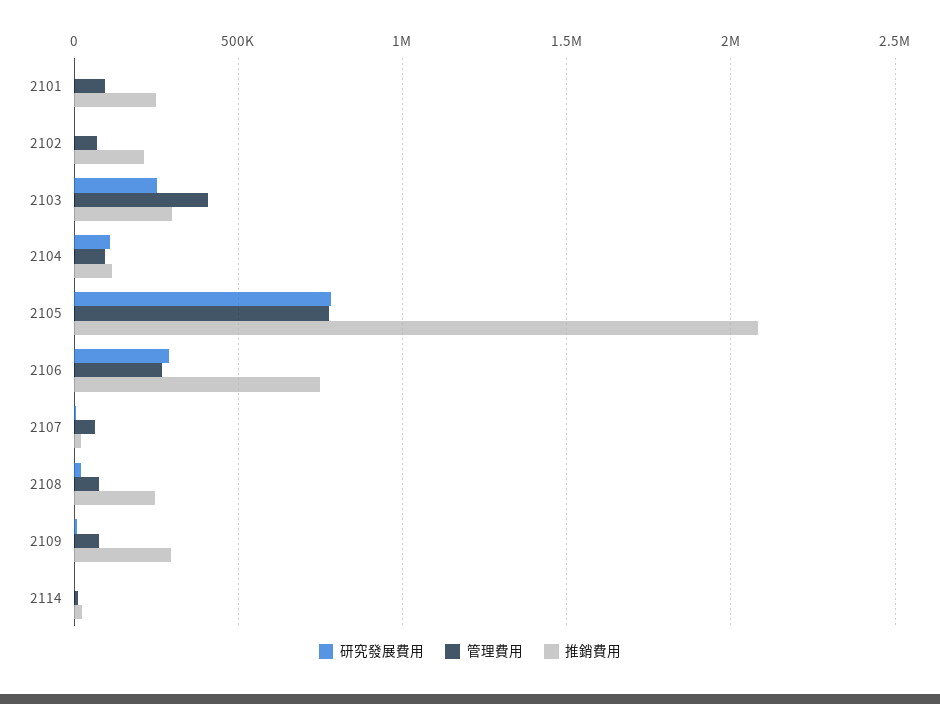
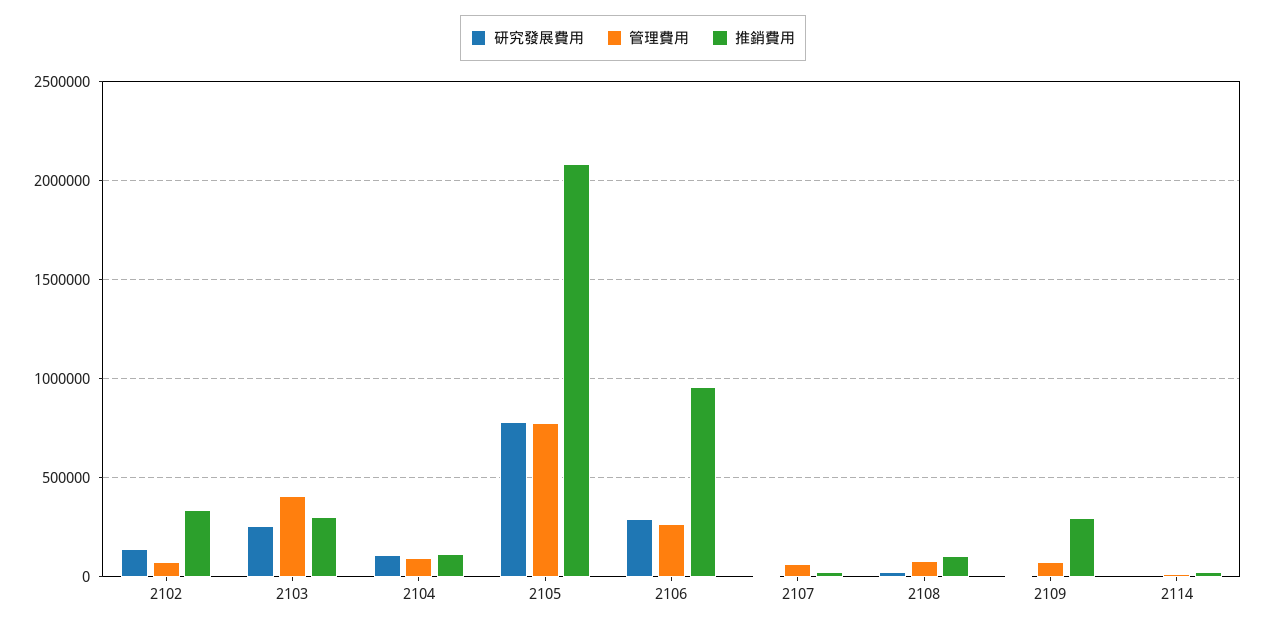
  {
    "研究發展費用": {
-     "2101": 0,
-     "2102": 0,
+     "2102": 150000,
      "2103": 250000,
      "2104": 100000,
      "2105": 800000,
      "2106": 300000,
      "2107": 0,
      "2108": 0,
      "2109": 0,
      "2114": 0
    },
    "管理費用": {
-     "2101": 100000,
      "2102": 50000,
      "2103": 400000,
      "2104": 100000,
      "2105": 800000,
      "2106": 250000,
      "2107": 50000,
      "2108": 100000,
      "2109": 100000,
      "2114": 0
    },
    "推銷費用": {
-     "2101": 250000,
-     "2102": 200000,
+     "2102": 350000,
      "2103": 300000,
      "2104": 100000,
      "2105": 2100000,
-     "2106": 750000,
+     "2106": 950000,
      "2107": 0,
-     "2108": 250000,
+     "2108": 100000,
      "2109": 300000,
      "2114": 0
    }
  }

